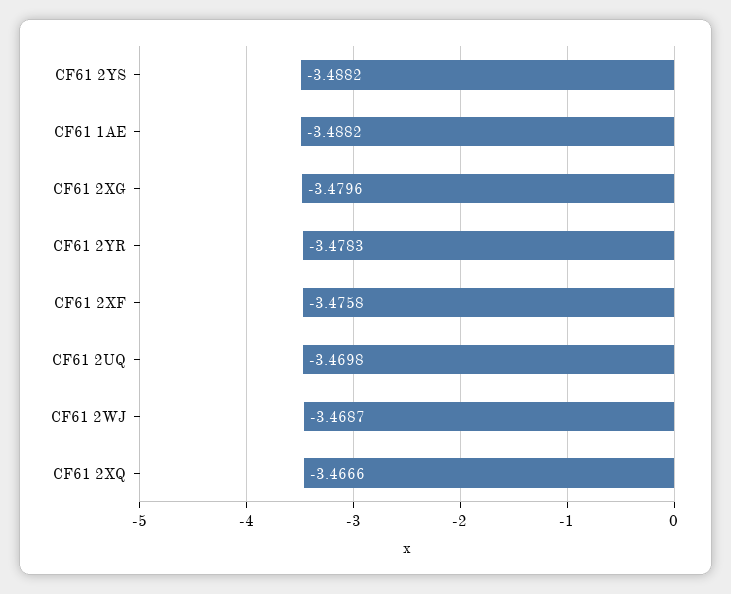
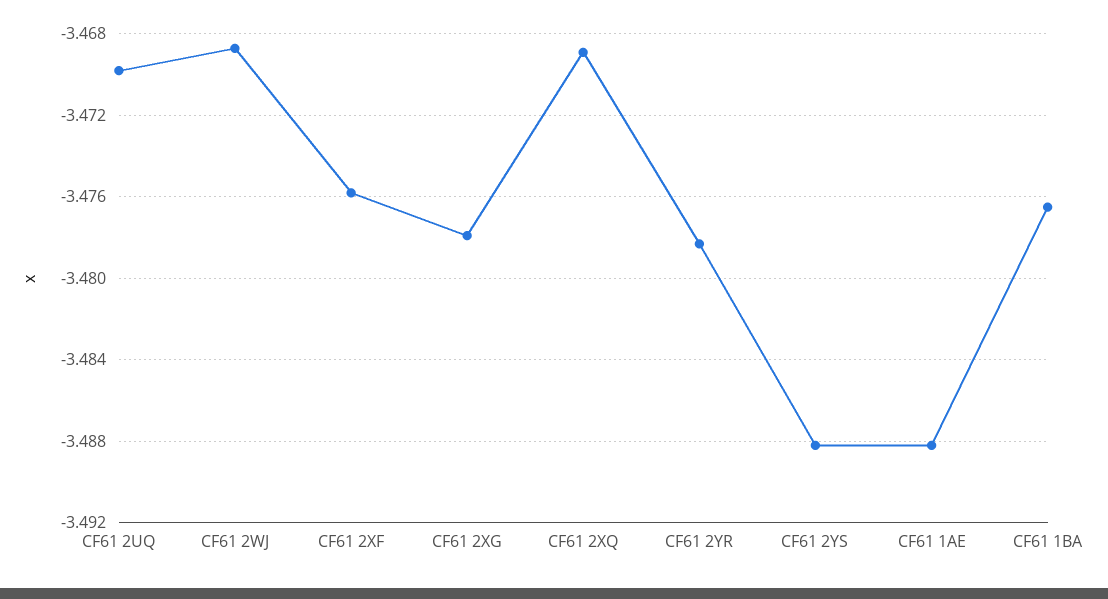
  {
    "CF61 2YS": -3.4882,
    "CF61 1AE": -3.4882,
-   "CF61 2XG": -3.4796,
+   "CF61 2XG": -3.478,
    "CF61 2YR": -3.4783,
    "CF61 2XF": -3.4758,
    "CF61 2UQ": -3.4698,
    "CF61 2WJ": -3.4687,
-   "CF61 2XQ": -3.4666
+   "CF61 2XQ": -3.469,
+   "CF61 1BA": -3.4765
  }

